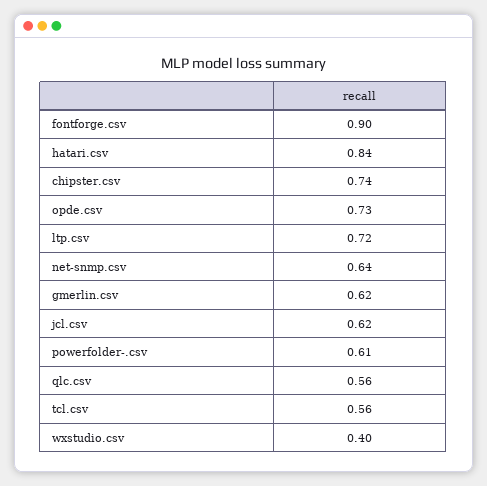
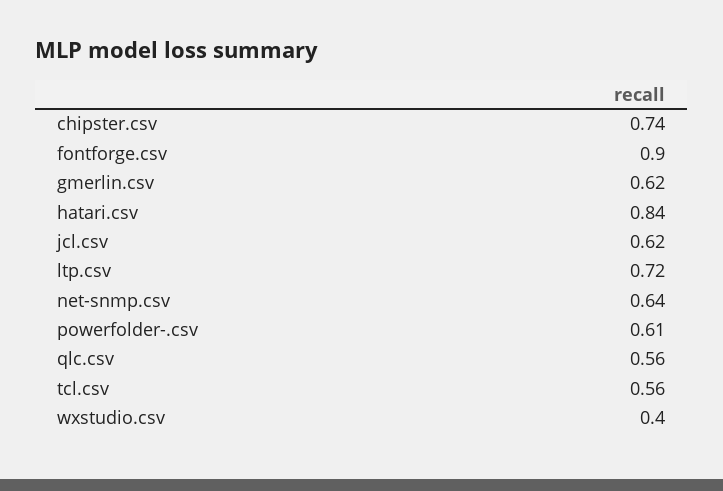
  {
    "fontforge.csv": 0.9,
    "hatari.csv": 0.84,
    "chipster.csv": 0.74,
-   "opde.csv": 0.73,
    "ltp.csv": 0.72,
    "net-snmp.csv": 0.64,
    "gmerlin.csv": 0.62,
    "jcl.csv": 0.62,
    "powerfolder-.csv": 0.61,
    "qlc.csv": 0.56,
    "tcl.csv": 0.56,
    "wxstudio.csv": 0.4
  }

